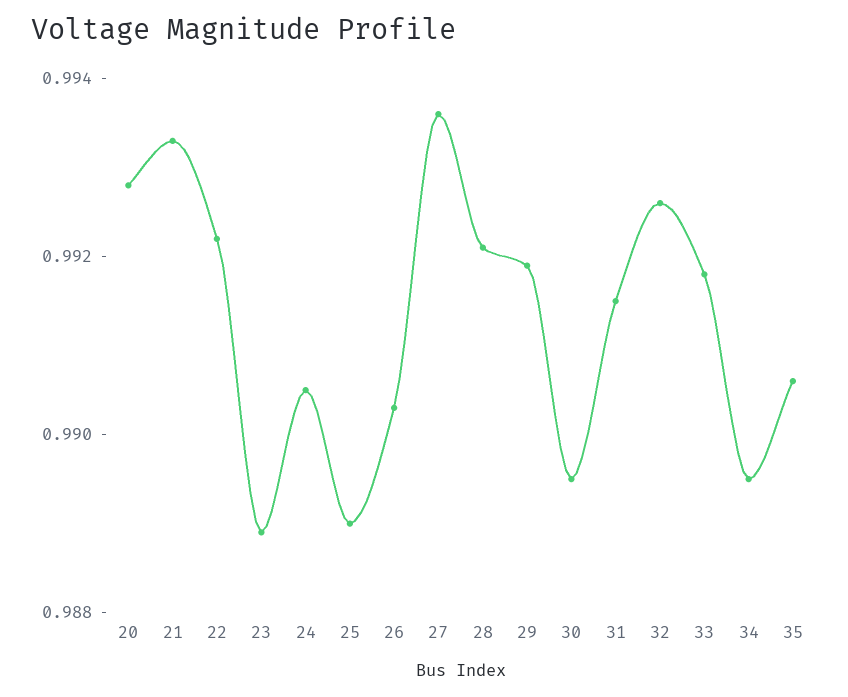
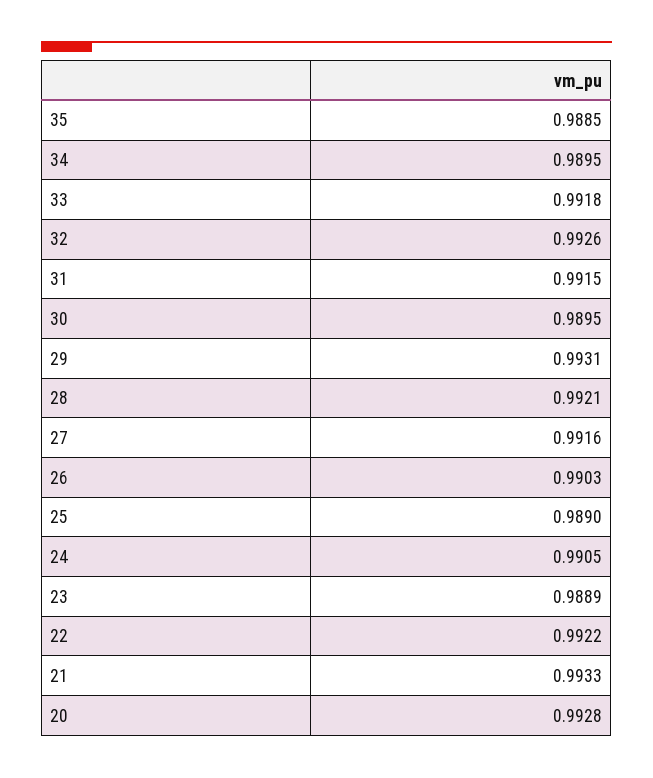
  {
    "20": 0.9928,
    "21": 0.9933,
    "22": 0.9922,
    "23": 0.9889,
    "24": 0.9905,
    "25": 0.989,
    "26": 0.9903,
-   "27": 0.9935,
+   "27": 0.9916,
    "28": 0.9921,
-   "29": 0.992,
+   "29": 0.9931,
    "30": 0.9895,
    "31": 0.9915,
    "32": 0.9926,
    "33": 0.9918,
    "34": 0.9895,
-   "35": 0.9905
+   "35": 0.9885
  }

